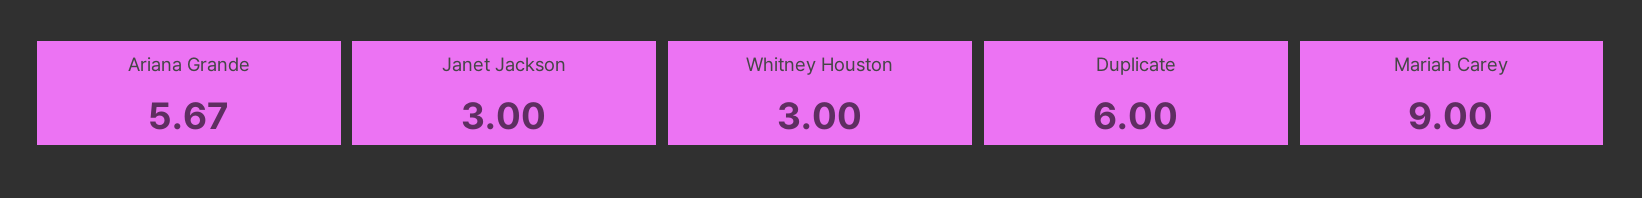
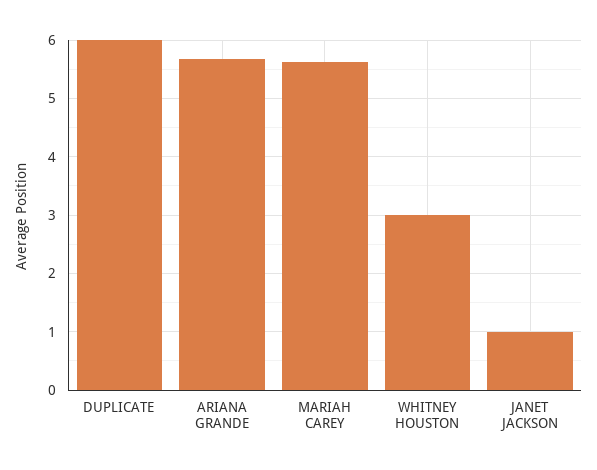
  {
    "Ariana Grande": 5.67,
-   "Janet Jackson": 3,
+   "Janet Jackson": 1,
    "Whitney Houston": 3,
    "Duplicate": 6,
-   "Mariah Carey": 9
+   "Mariah Carey": 5.6
  }

